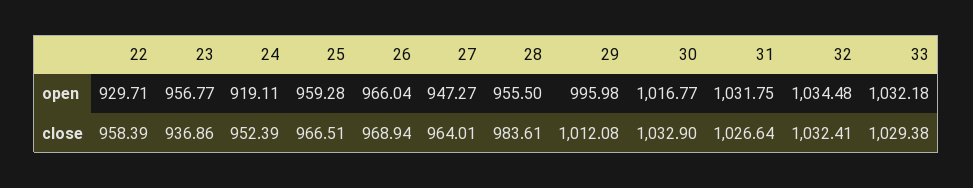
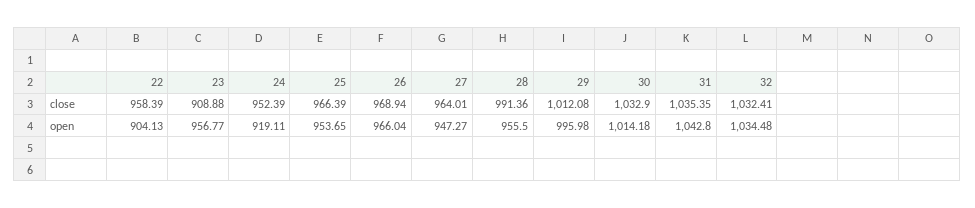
  {
    "22": {
-     "open": 929.71,
+     "open": 904.13,
      "close": 958.39
    },
    "23": {
      "open": 956.77,
-     "close": 936.86
+     "close": 908.88
    },
    "24": {
      "open": 919.11,
      "close": 952.39
    },
    "25": {
-     "open": 959.28,
+     "open": 953.65,
-     "close": 966.51
+     "close": 966.39
    },
    "26": {
      "open": 966.04,
      "close": 968.94
    },
    "27": {
      "open": 947.27,
      "close": 964.01
    },
    "28": {
      "open": 955.5,
-     "close": 983.61
+     "close": 991.36
    },
    "29": {
      "open": 995.98,
      "close": 1012.08
    },
    "30": {
-     "open": 1016.77,
+     "open": 1014.18,
      "close": 1032.9
    },
    "31": {
-     "open": 1031.75,
+     "open": 1042.8,
-     "close": 1026.64
+     "close": 1035.35
    },
    "32": {
      "open": 1034.48,
      "close": 1032.41
-   },
+   }
-   "33": {
-     "open": 1032.18,
-     "close": 1029.38
-   }
  }

